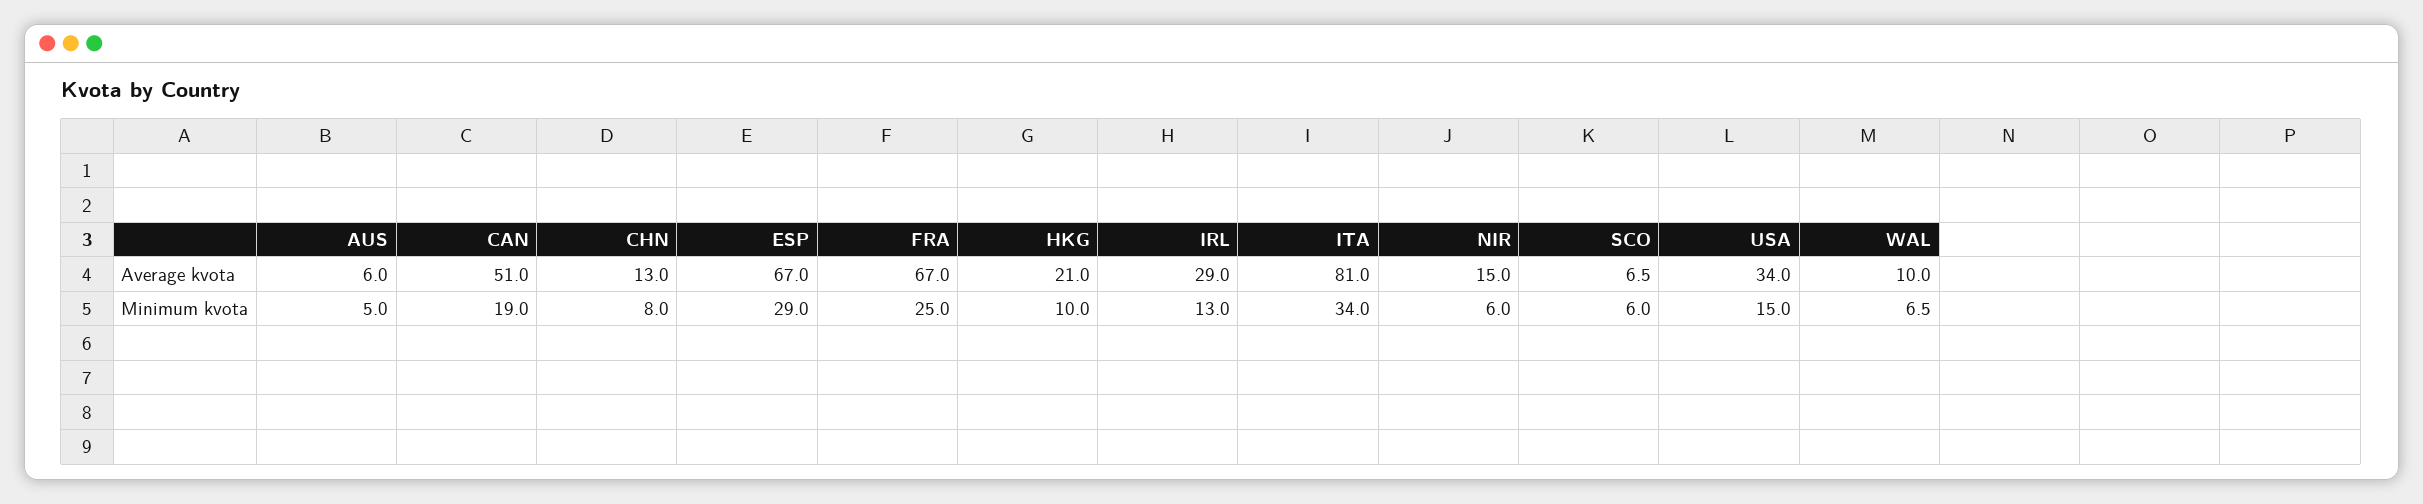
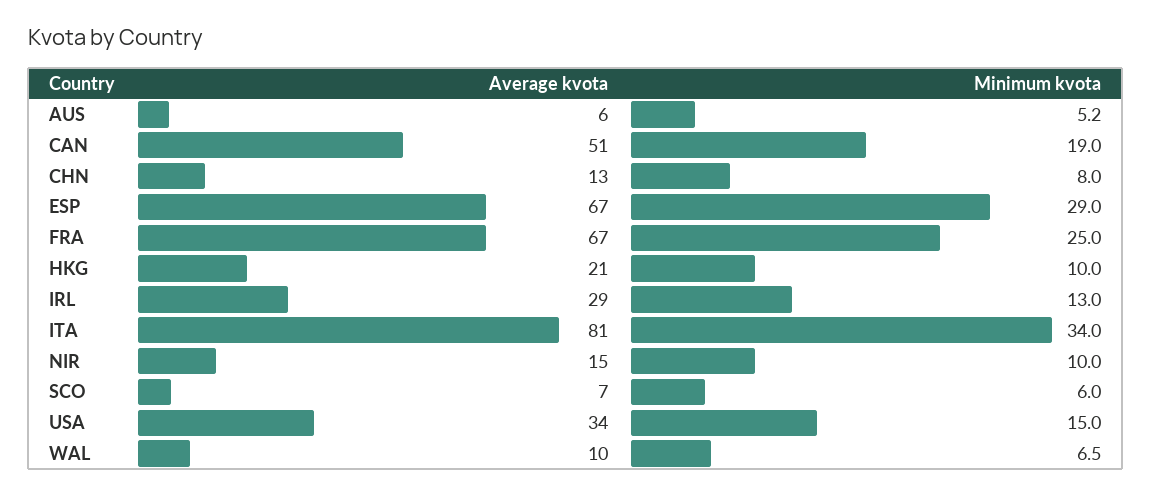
  {
    "AUS": {
      "Average kvota": 6,
-     "Minimum kvota": 5
+     "Minimum kvota": 5.2
    },
    "CAN": {
      "Average kvota": 51,
      "Minimum kvota": 19
    },
    "CHN": {
      "Average kvota": 13,
      "Minimum kvota": 8
    },
    "ESP": {
      "Average kvota": 67,
      "Minimum kvota": 29
    },
    "FRA": {
      "Average kvota": 67,
      "Minimum kvota": 25
    },
    "HKG": {
      "Average kvota": 21,
      "Minimum kvota": 10
    },
    "IRL": {
      "Average kvota": 29,
      "Minimum kvota": 13
    },
    "ITA": {
      "Average kvota": 81,
      "Minimum kvota": 34
    },
    "NIR": {
      "Average kvota": 15,
-     "Minimum kvota": 6
+     "Minimum kvota": 10
    },
    "SCO": {
      "Average kvota": 6.5,
      "Minimum kvota": 6
    },
    "USA": {
      "Average kvota": 34,
      "Minimum kvota": 15
    },
    "WAL": {
      "Average kvota": 10,
      "Minimum kvota": 6.5
    }
  }

